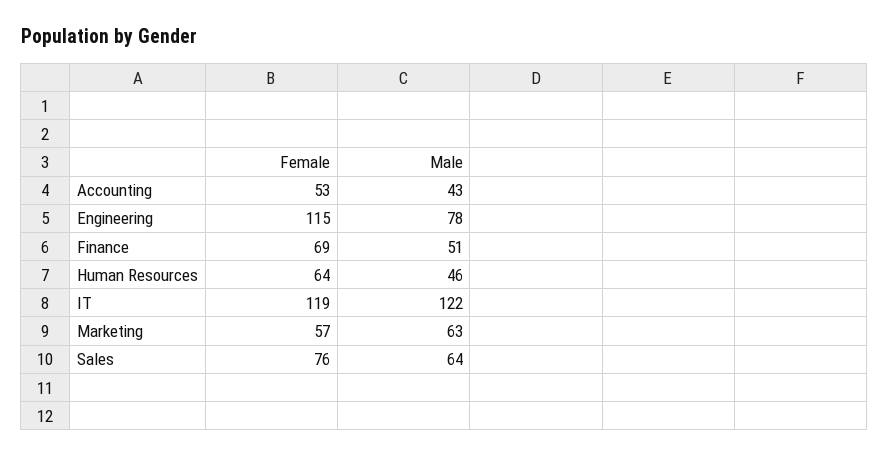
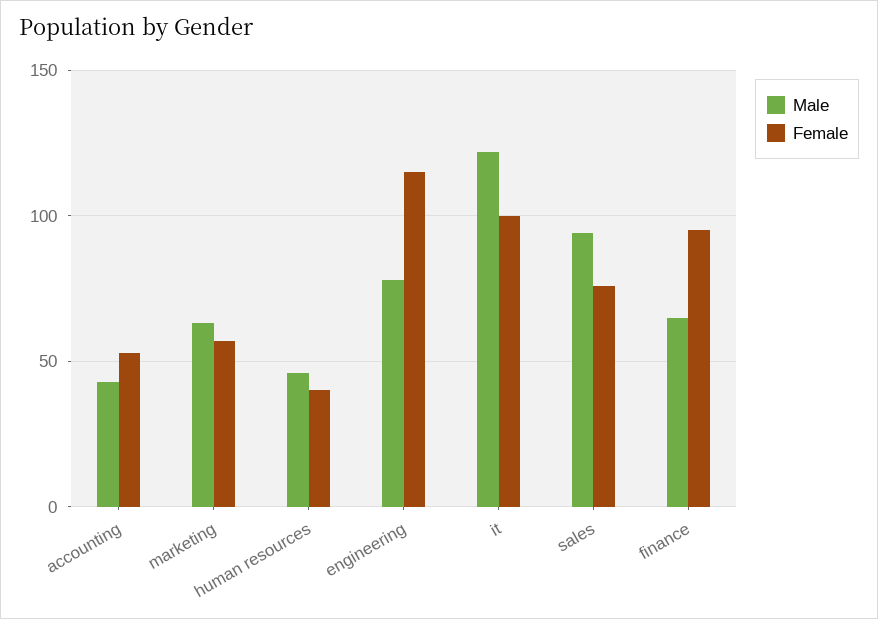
  {
    "Female": {
      "Accounting": 53,
      "Engineering": 115,
-     "Finance": 69,
+     "Finance": 95,
-     "Human Resources": 64,
+     "Human Resources": 40,
-     "IT": 119,
+     "IT": 100,
      "Marketing": 57,
      "Sales": 76
    },
    "Male": {
      "Accounting": 43,
      "Engineering": 78,
-     "Finance": 51,
+     "Finance": 65,
      "Human Resources": 46,
      "IT": 122,
      "Marketing": 63,
-     "Sales": 64
+     "Sales": 95
    }
  }

